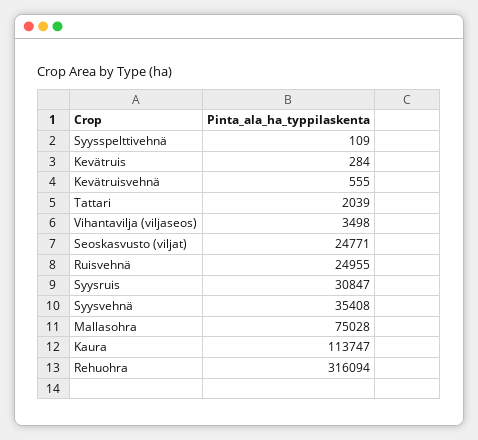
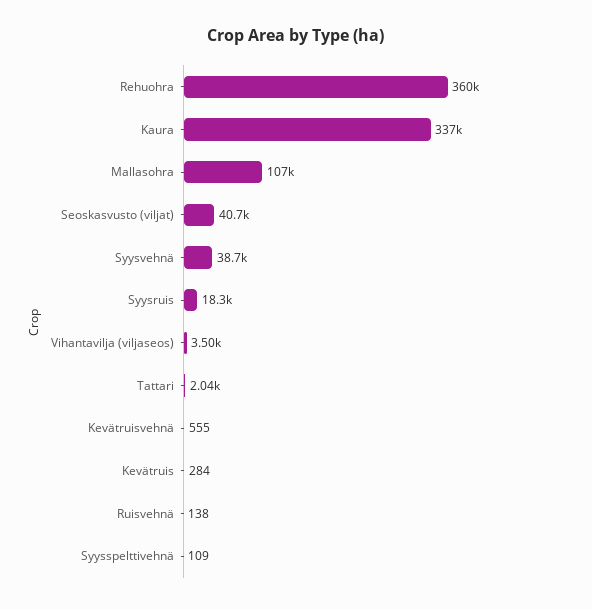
  {
    "Syysspelttivehnä": 109,
    "Kevätruis": 284,
    "Kevätruisvehnä": 555,
    "Tattari": 2039,
    "Vihantavilja (viljaseos)": 3498,
-   "Seoskasvusto (viljat)": 24771,
+   "Seoskasvusto (viljat)": 40700,
-   "Ruisvehnä": 24955,
+   "Ruisvehnä": 138,
-   "Syysruis": 30847,
+   "Syysruis": 18300,
-   "Syysvehnä": 35408,
+   "Syysvehnä": 38700,
-   "Mallasohra": 75028,
+   "Mallasohra": 107000,
-   "Kaura": 113747,
+   "Kaura": 337000,
-   "Rehuohra": 316094
+   "Rehuohra": 360000
  }

